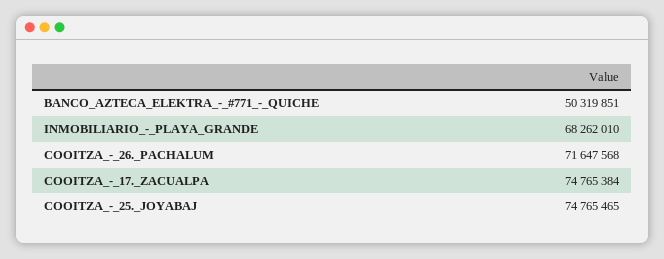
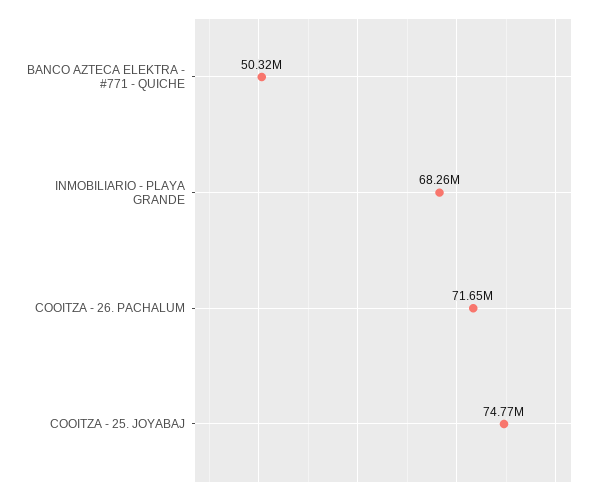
  {
    "BANCO_AZTECA_ELEKTRA_-_#771_-_QUICHE": 50319851,
    "INMOBILIARIO_-_PLAYA_GRANDE": 68262010,
    "COOITZA_-_26._PACHALUM": 71647568,
-   "COOITZA_-_17._ZACUALPA": 74765384,
    "COOITZA_-_25._JOYABAJ": 74765465
  }

